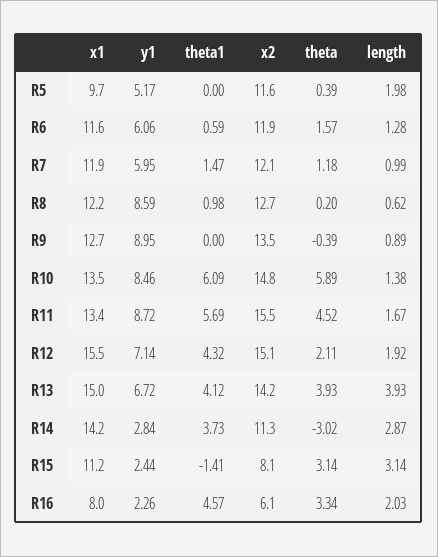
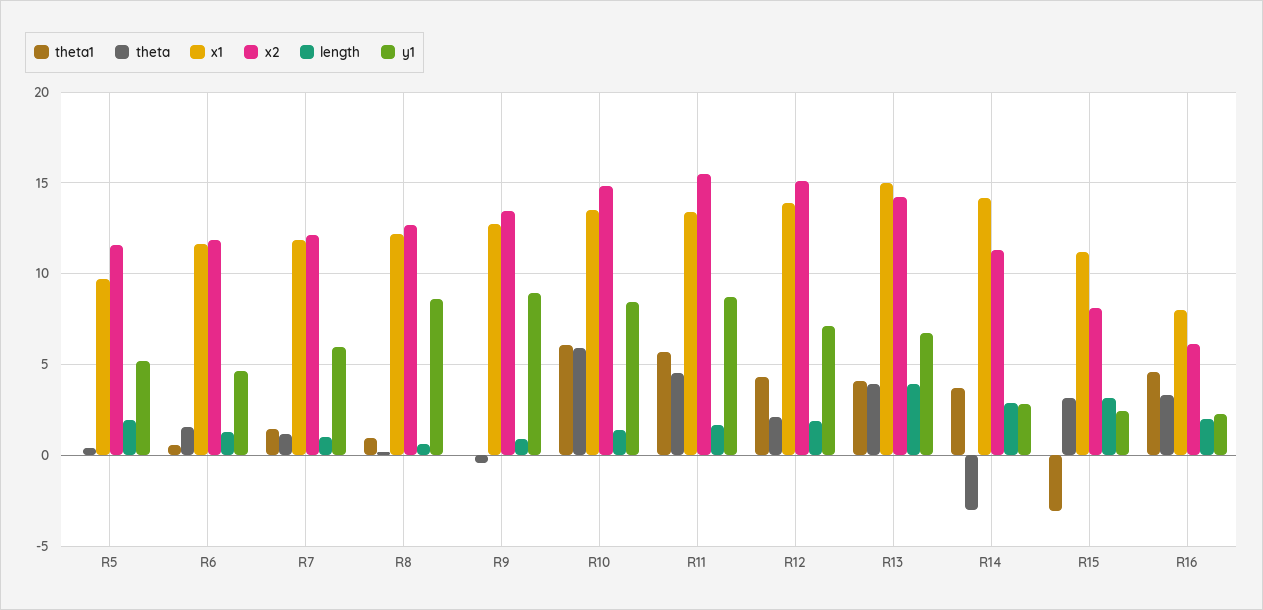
  {
    "x1": {
      "R5": 9.7,
      "R6": 11.6,
      "R7": 11.9,
      "R8": 12.2,
      "R9": 12.7,
      "R10": 13.5,
      "R11": 13.4,
-     "R12": 15.5,
+     "R12": 14,
      "R13": 15,
      "R14": 14.2,
      "R15": 11.2,
      "R16": 8
    },
    "y1": {
      "R5": 5.17,
-     "R6": 6.06,
+     "R6": 4.5,
      "R7": 5.95,
      "R8": 8.59,
      "R9": 8.95,
      "R10": 8.46,
      "R11": 8.72,
      "R12": 7.14,
      "R13": 6.72,
      "R14": 2.84,
      "R15": 2.44,
      "R16": 2.26
    },
    "theta1": {
      "R5": 0,
      "R6": 0.59,
      "R7": 1.47,
      "R8": 0.98,
      "R9": 0,
      "R10": 6.09,
      "R11": 5.69,
      "R12": 4.32,
      "R13": 4.12,
      "R14": 3.73,
-     "R15": -1.41,
+     "R15": -3,
      "R16": 4.57
    },
    "x2": {
      "R5": 11.6,
      "R6": 11.9,
      "R7": 12.1,
      "R8": 12.7,
      "R9": 13.5,
      "R10": 14.8,
      "R11": 15.5,
      "R12": 15.1,
      "R13": 14.2,
      "R14": 11.3,
      "R15": 8.1,
      "R16": 6.1
    },
    "theta": {
      "R5": 0.39,
      "R6": 1.57,
      "R7": 1.18,
      "R8": 0.2,
      "R9": -0.39,
      "R10": 5.89,
      "R11": 4.52,
      "R12": 2.11,
      "R13": 3.93,
      "R14": -3.02,
      "R15": 3.14,
      "R16": 3.34
    },
    "length": {
      "R5": 1.98,
      "R6": 1.28,
      "R7": 0.99,
      "R8": 0.62,
      "R9": 0.89,
      "R10": 1.38,
      "R11": 1.67,
      "R12": 1.92,
      "R13": 3.93,
      "R14": 2.87,
      "R15": 3.14,
      "R16": 2.03
    }
  }

